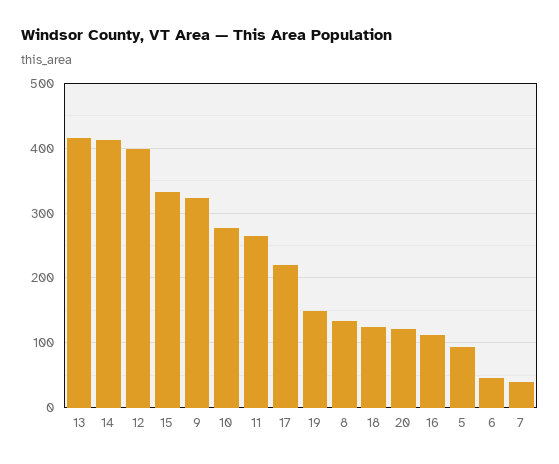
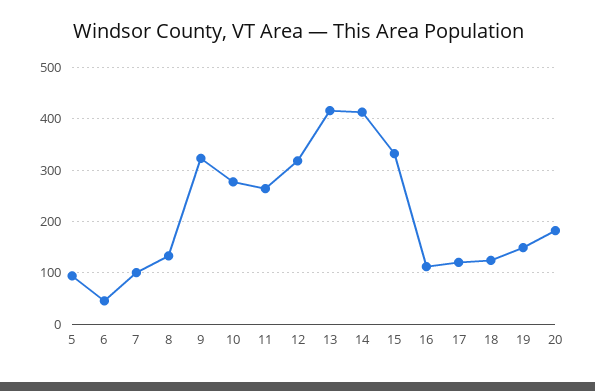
  {
    "13": 420,
    "14": 410,
-   "12": 400,
+   "12": 320,
    "15": 330,
    "9": 320,
    "10": 280,
    "11": 260,
-   "17": 220,
+   "17": 120,
    "19": 150,
    "8": 130,
    "18": 120,
-   "20": 120,
+   "20": 180,
    "16": 110,
    "5": 90,
    "6": 50,
-   "7": 40
+   "7": 100
  }

